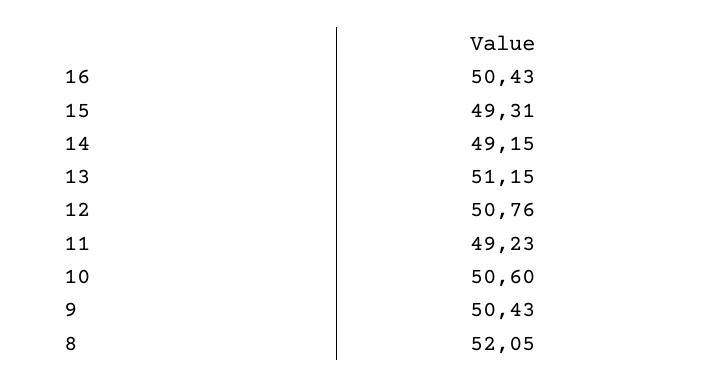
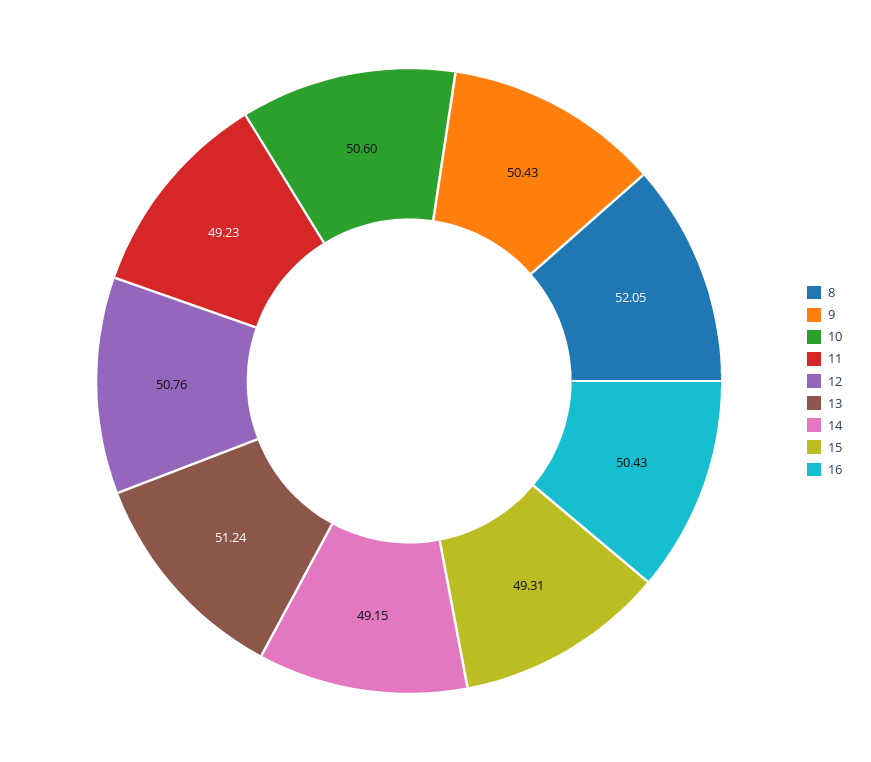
  {
    "16": 50.43,
    "15": 49.31,
    "14": 49.15,
-   "13": 51.15,
+   "13": 51.24,
    "12": 50.76,
    "11": 49.23,
    "10": 50.6,
    "9": 50.43,
    "8": 52.05
  }

